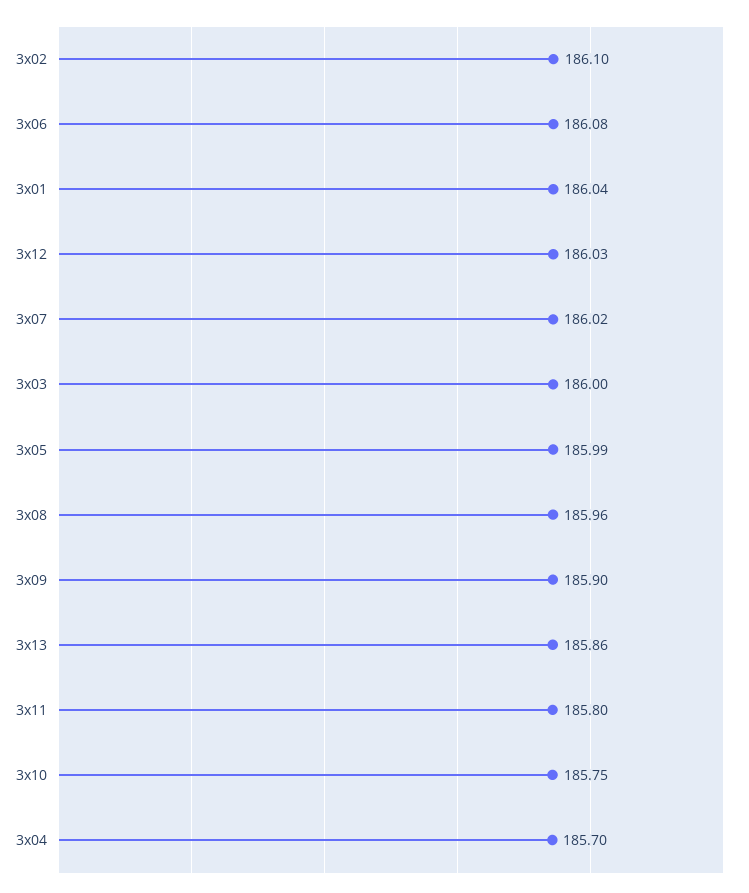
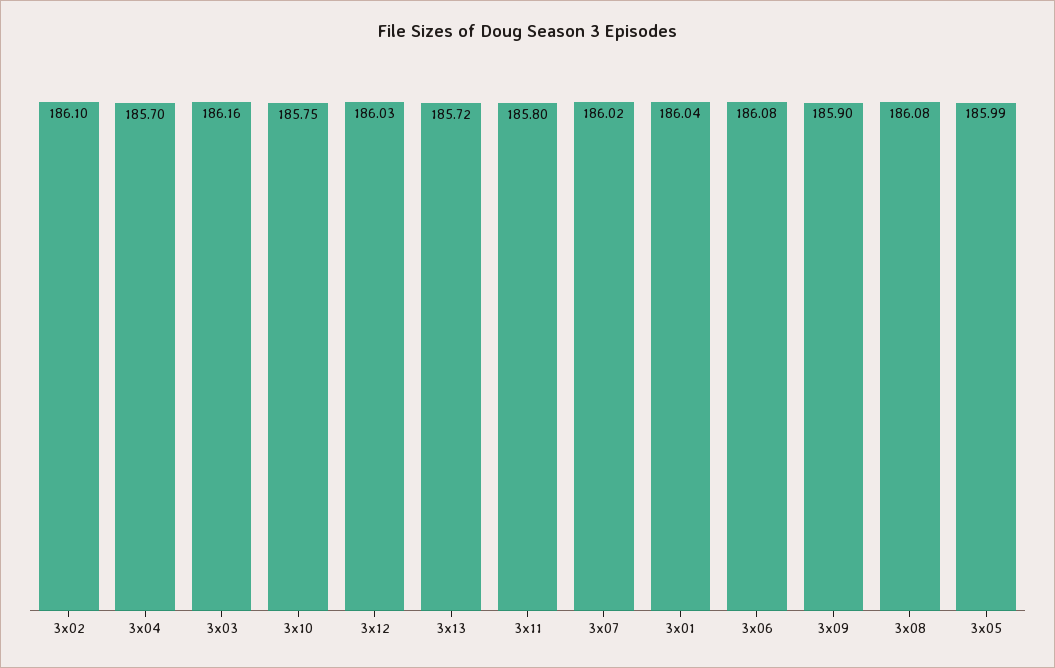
  {
    "3x02": 186.1,
    "3x06": 186.08,
    "3x01": 186.04,
    "3x12": 186.03,
    "3x07": 186.02,
-   "3x03": 186,
+   "3x03": 186.16,
    "3x05": 185.99,
-   "3x08": 185.96,
+   "3x08": 186.08,
    "3x09": 185.9,
-   "3x13": 185.86,
+   "3x13": 185.72,
    "3x11": 185.8,
    "3x10": 185.75,
    "3x04": 185.7
  }

